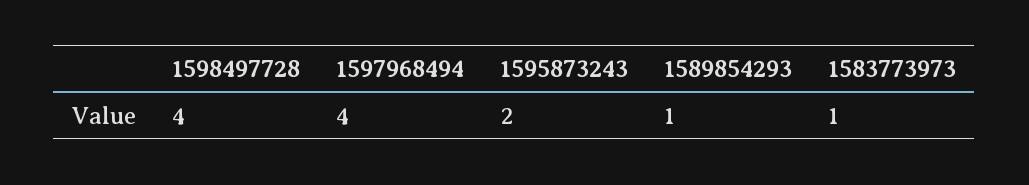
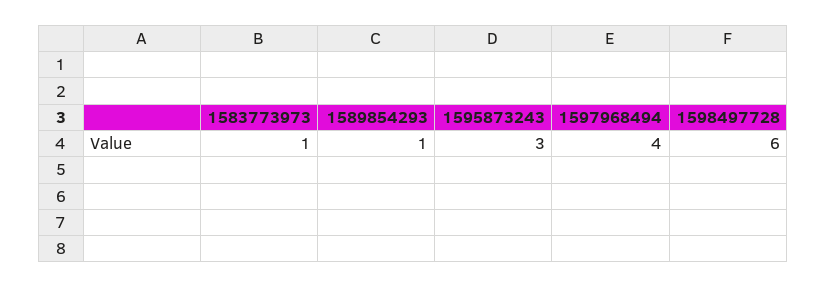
  {
-   "1598497728": 4,
+   "1598497728": 6,
    "1597968494": 4,
-   "1595873243": 2,
+   "1595873243": 3,
    "1589854293": 1,
    "1583773973": 1
  }

